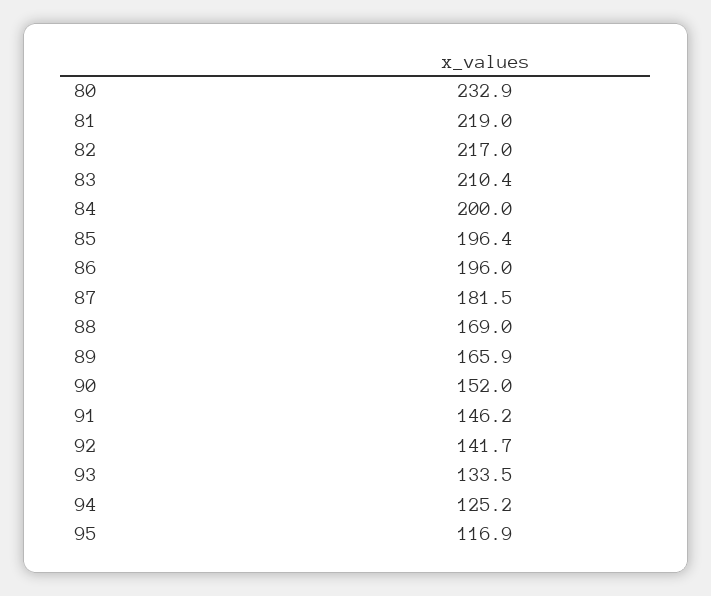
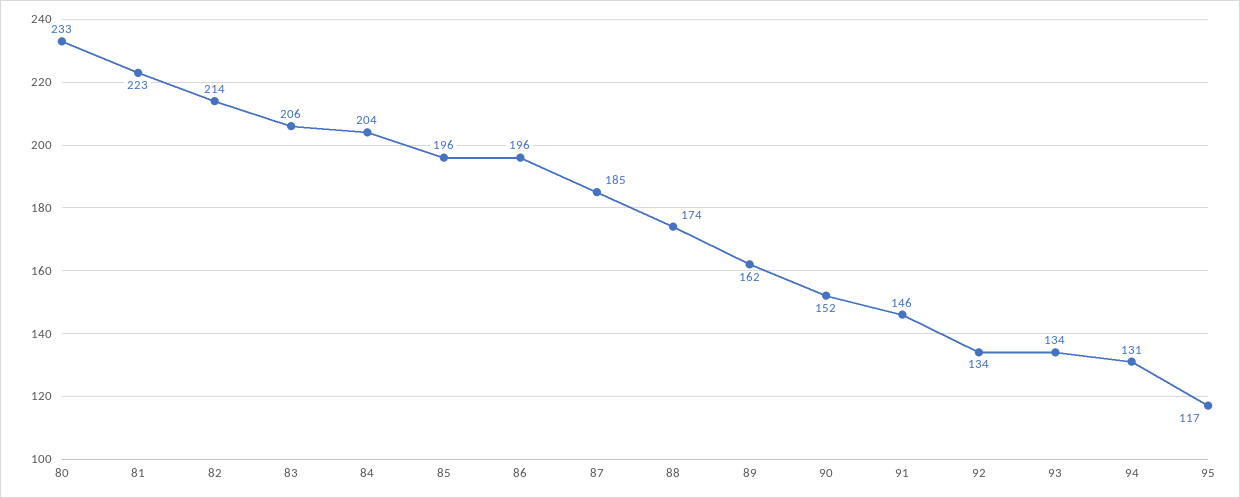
  {
    "80": 232.9,
-   "81": 219,
+   "81": 223,
-   "82": 217,
+   "82": 214,
-   "83": 210.4,
+   "83": 206,
-   "84": 200,
+   "84": 204,
    "85": 196.4,
    "86": 196,
-   "87": 181.5,
+   "87": 185,
-   "88": 169,
+   "88": 174,
-   "89": 165.9,
+   "89": 162,
    "90": 152,
    "91": 146.2,
-   "92": 141.7,
+   "92": 134,
    "93": 133.5,
-   "94": 125.2,
+   "94": 131,
    "95": 116.9
  }

